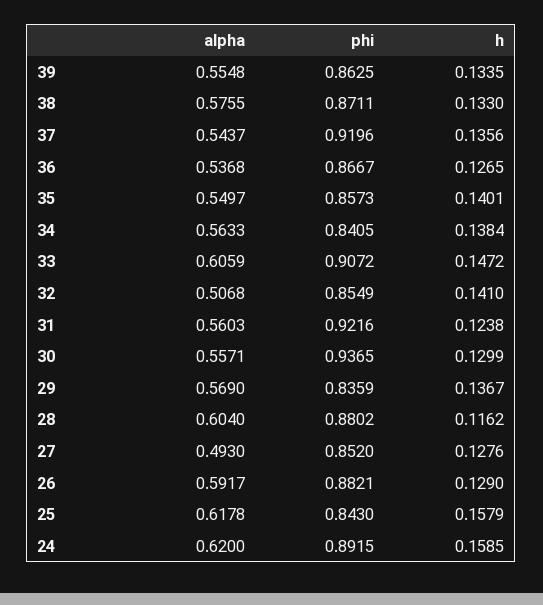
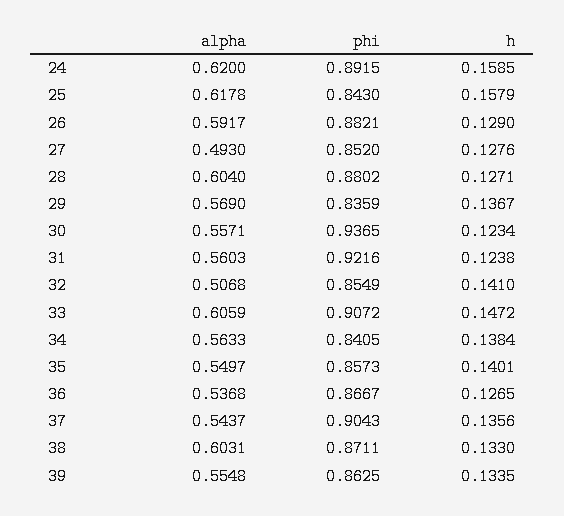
  {
    "alpha": {
      "39": 0.5548,
-     "38": 0.5755,
+     "38": 0.6031,
      "37": 0.5437,
      "36": 0.5368,
      "35": 0.5497,
      "34": 0.5633,
      "33": 0.6059,
      "32": 0.5068,
      "31": 0.5603,
      "30": 0.5571,
      "29": 0.569,
      "28": 0.604,
      "27": 0.493,
      "26": 0.5917,
      "25": 0.6178,
      "24": 0.62
    },
    "phi": {
      "39": 0.8625,
      "38": 0.8711,
-     "37": 0.9196,
+     "37": 0.9043,
      "36": 0.8667,
      "35": 0.8573,
      "34": 0.8405,
      "33": 0.9072,
      "32": 0.8549,
      "31": 0.9216,
      "30": 0.9365,
      "29": 0.8359,
      "28": 0.8802,
      "27": 0.852,
      "26": 0.8821,
      "25": 0.843,
      "24": 0.8915
    },
    "h": {
      "39": 0.1335,
      "38": 0.133,
      "37": 0.1356,
      "36": 0.1265,
      "35": 0.1401,
      "34": 0.1384,
      "33": 0.1472,
      "32": 0.141,
      "31": 0.1238,
-     "30": 0.1299,
+     "30": 0.1234,
      "29": 0.1367,
-     "28": 0.1162,
+     "28": 0.1271,
      "27": 0.1276,
      "26": 0.129,
      "25": 0.1579,
      "24": 0.1585
    }
  }

